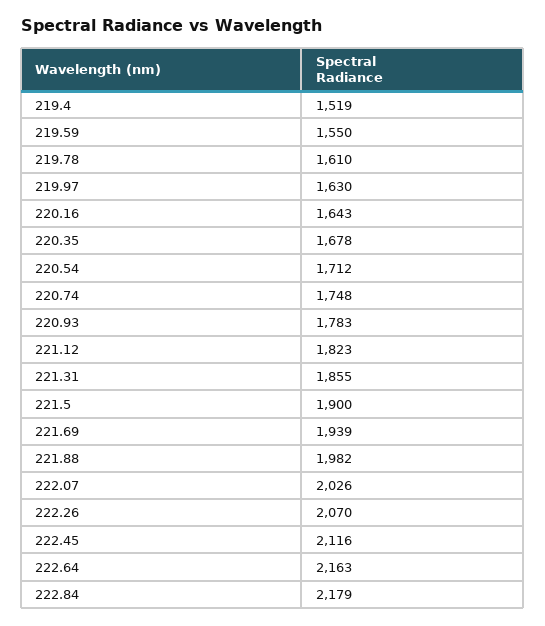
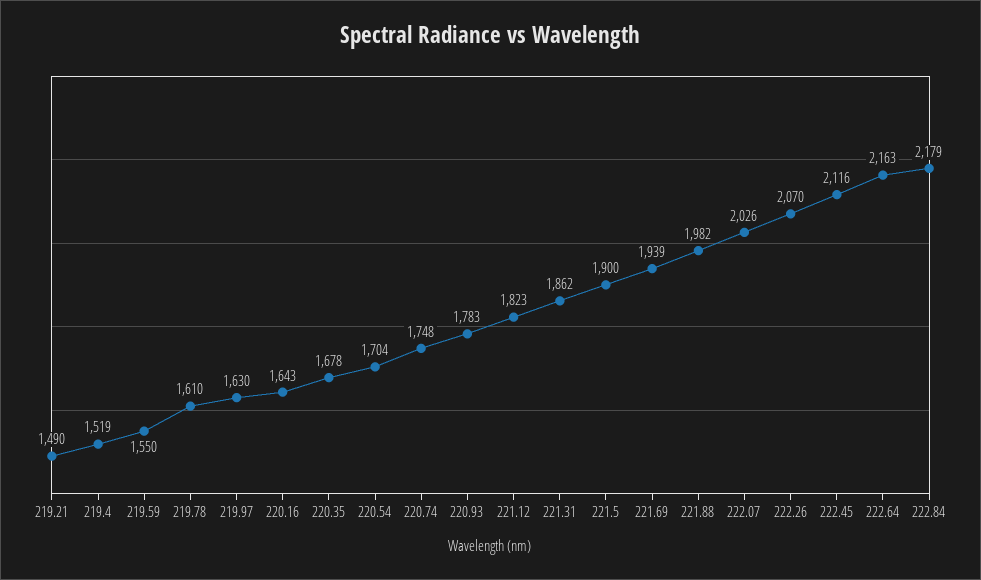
  {
    "219.4": 1519,
    "219.59": 1550,
    "219.78": 1610,
    "219.97": 1630,
    "220.16": 1643,
    "220.35": 1678,
-   "220.54": 1712,
+   "220.54": 1704,
    "220.74": 1748,
    "220.93": 1783,
    "221.12": 1823,
-   "221.31": 1855,
+   "221.31": 1862,
    "221.5": 1900,
    "221.69": 1939,
    "221.88": 1982,
    "222.07": 2026,
    "222.26": 2070,
    "222.45": 2116,
    "222.64": 2163,
-   "222.84": 2179
+   "222.84": 2179,
+   "219.21": 1490
  }

